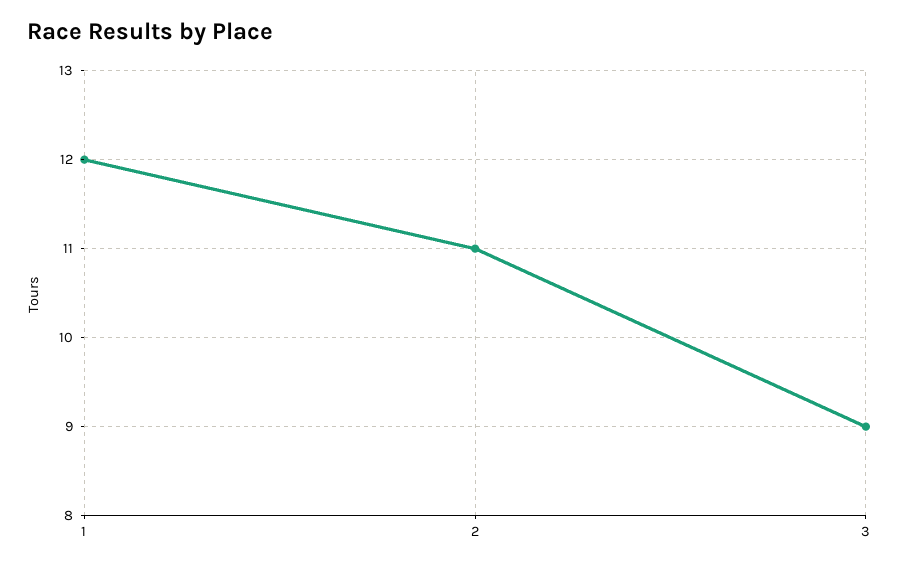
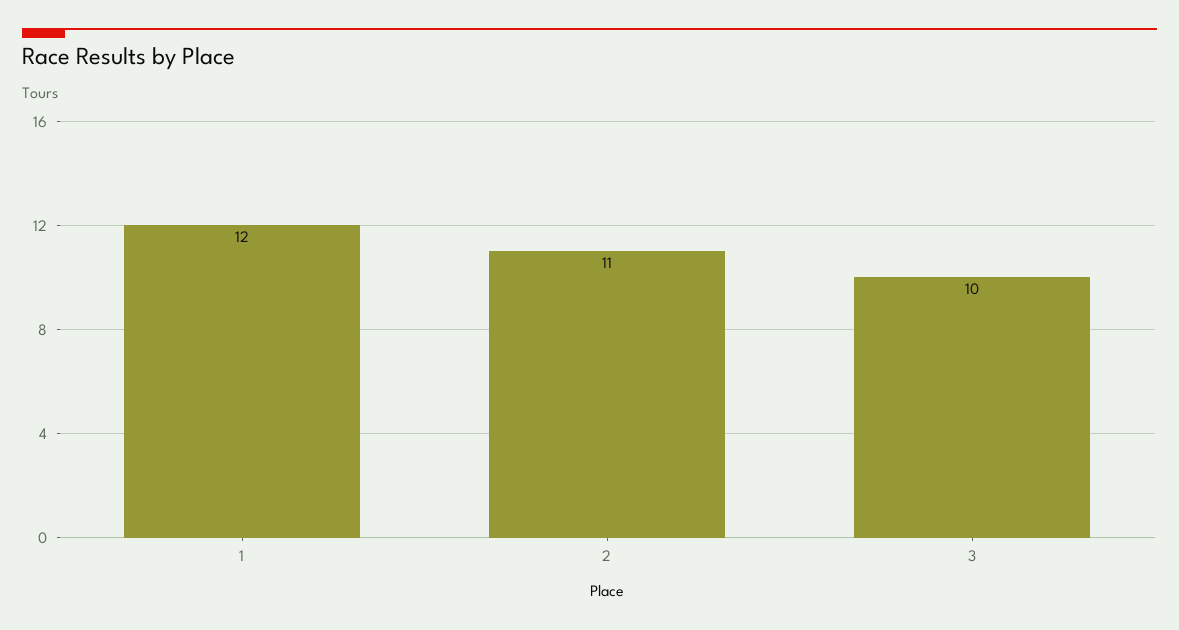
  {
    "1": 12,
    "2": 11,
-   "3": 9
+   "3": 10
  }

